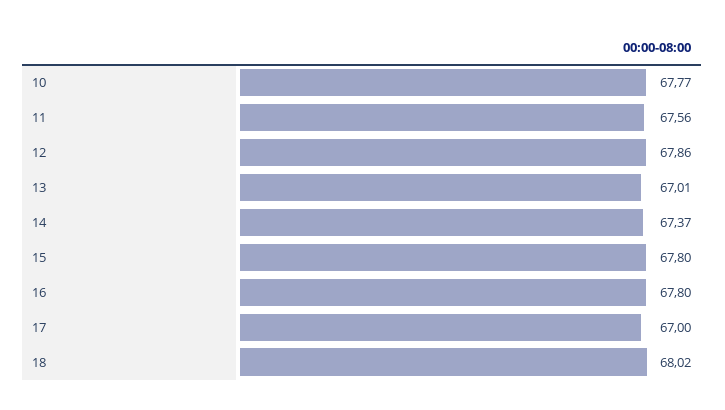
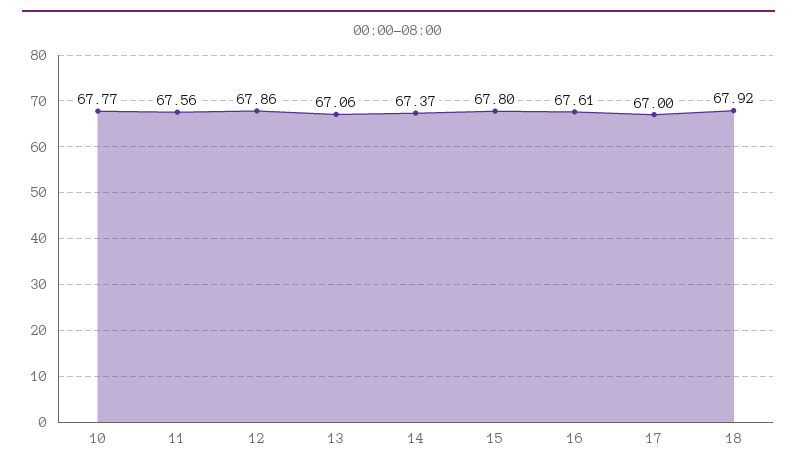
  {
    "10": 67.77,
    "11": 67.56,
    "12": 67.86,
-   "13": 67.01,
+   "13": 67.06,
    "14": 67.37,
    "15": 67.8,
-   "16": 67.8,
+   "16": 67.61,
    "17": 67,
-   "18": 68.02
+   "18": 67.92
  }

